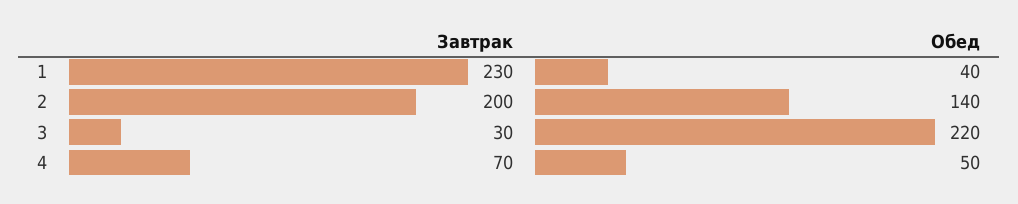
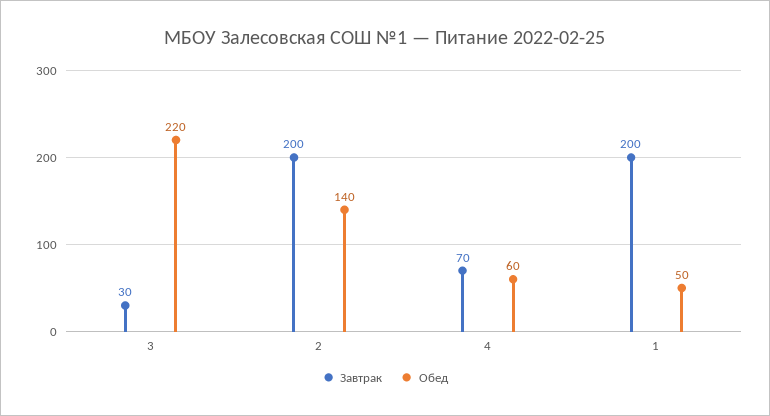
  {
    "Завтрак": {
-     "1": 230,
+     "1": 200,
      "2": 200,
      "3": 30,
      "4": 70
    },
    "Обед": {
-     "1": 40,
+     "1": 50,
      "2": 140,
      "3": 220,
-     "4": 50
+     "4": 60
    }
  }

